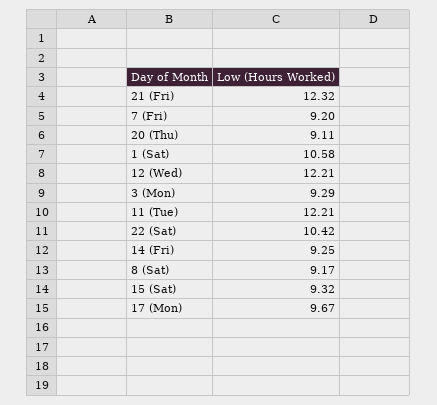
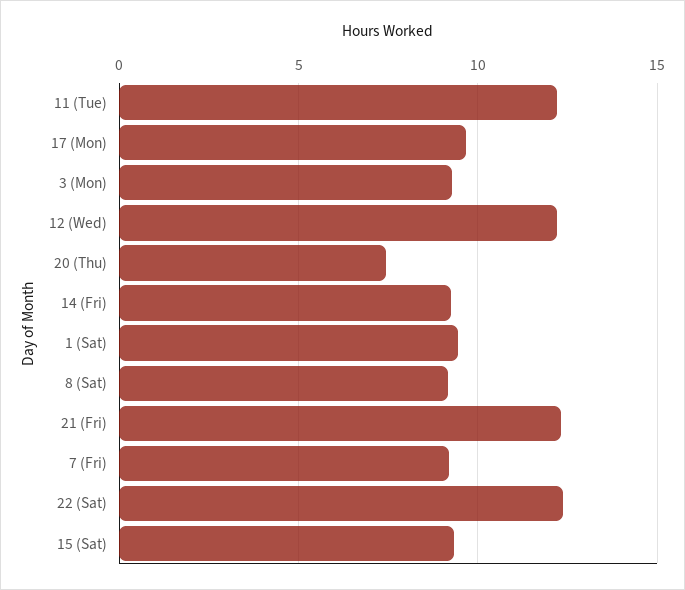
  {
    "21 (Fri)": 12.32,
    "7 (Fri)": 9.2,
-   "20 (Thu)": 9.11,
+   "20 (Thu)": 7.5,
-   "1 (Sat)": 10.58,
+   "1 (Sat)": 9.5,
    "12 (Wed)": 12.21,
    "3 (Mon)": 9.29,
    "11 (Tue)": 12.21,
-   "22 (Sat)": 10.42,
+   "22 (Sat)": 12.5,
    "14 (Fri)": 9.25,
    "8 (Sat)": 9.17,
    "15 (Sat)": 9.32,
    "17 (Mon)": 9.67
  }

